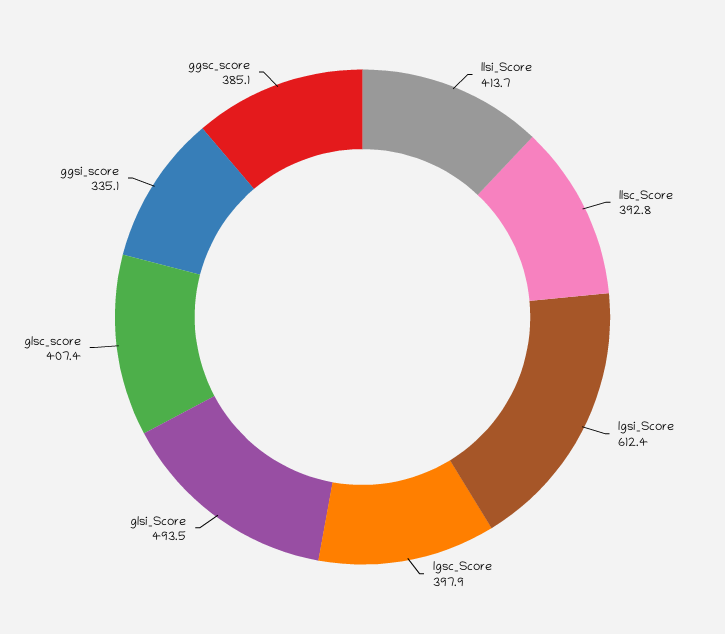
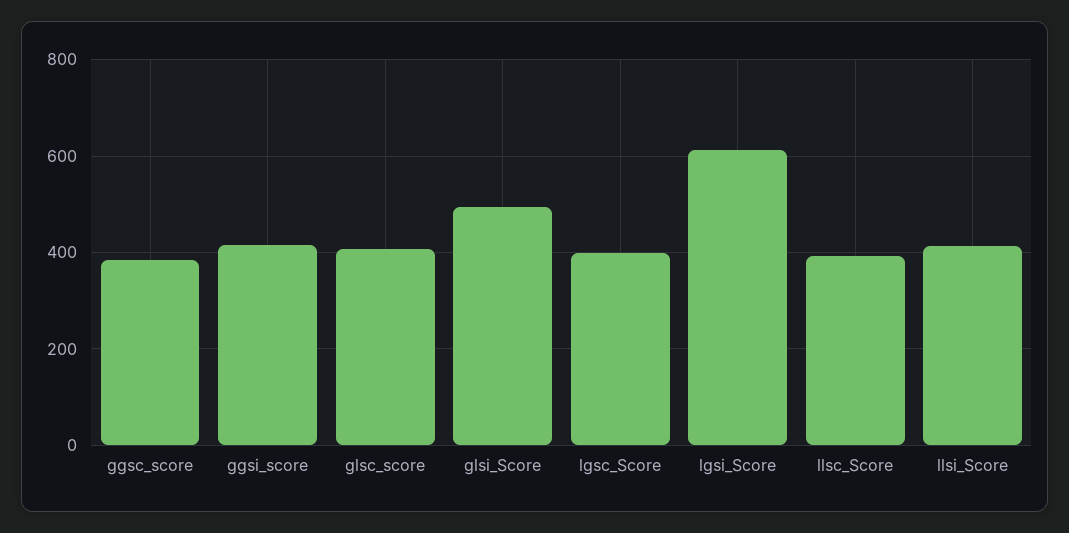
  {
    "llsi_Score": 413.7,
    "llsc_Score": 392.8,
    "lgsi_Score": 612.4,
    "lgsc_Score": 397.9,
    "glsi_Score": 493.5,
    "glsc_score": 407.4,
-   "ggsi_score": 335.1,
+   "ggsi_score": 420,
    "ggsc_score": 385.1
  }

